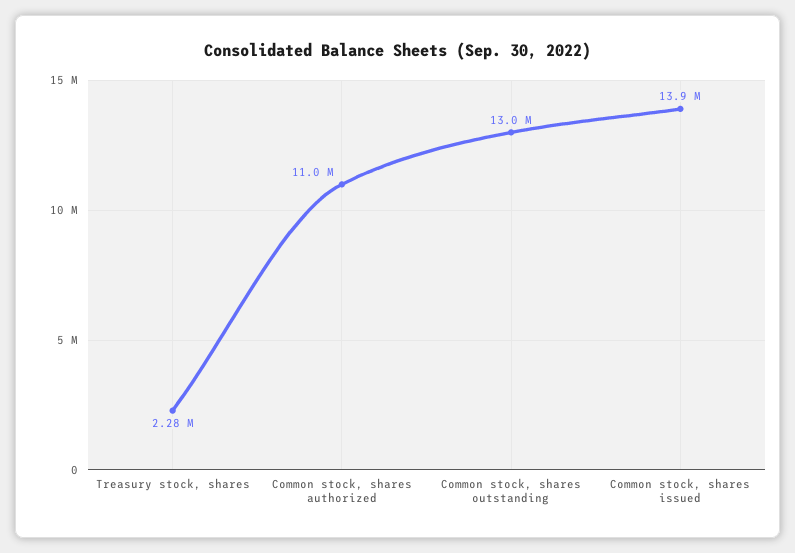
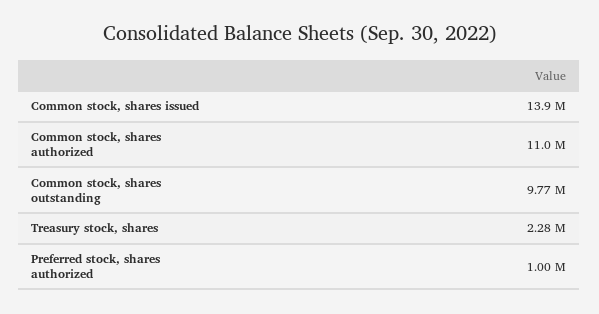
  {
    "Treasury stock, shares": 2280000,
    "Common stock, shares authorized": 11000000,
-   "Common stock, shares outstanding": 13000000,
+   "Common stock, shares outstanding": 9770000,
-   "Common stock, shares issued": 13900000
+   "Common stock, shares issued": 13900000,
+   "Preferred stock, shares authorized": 1000000
  }

